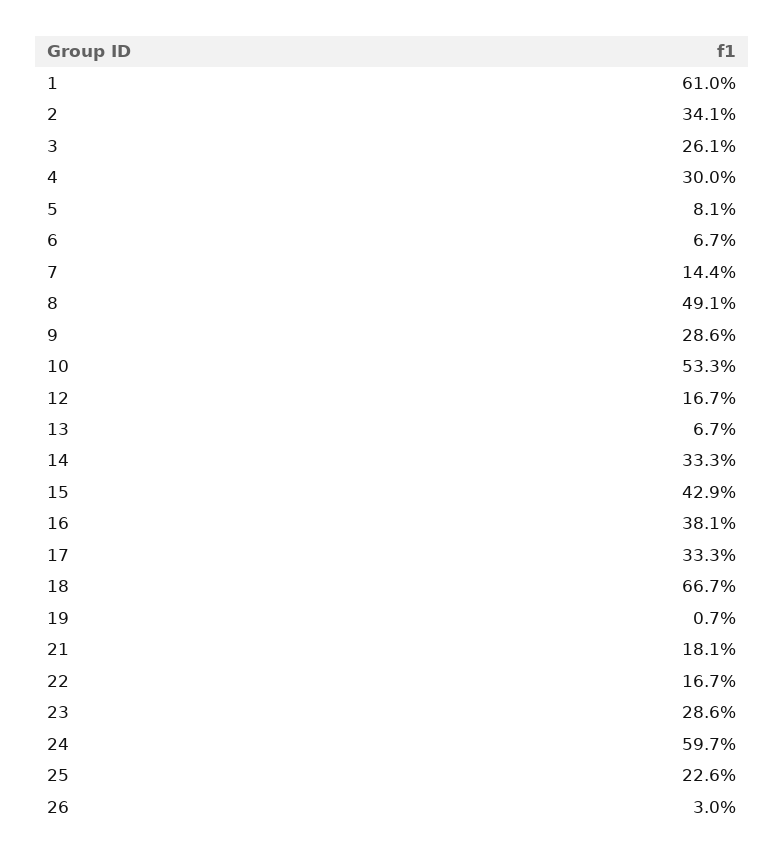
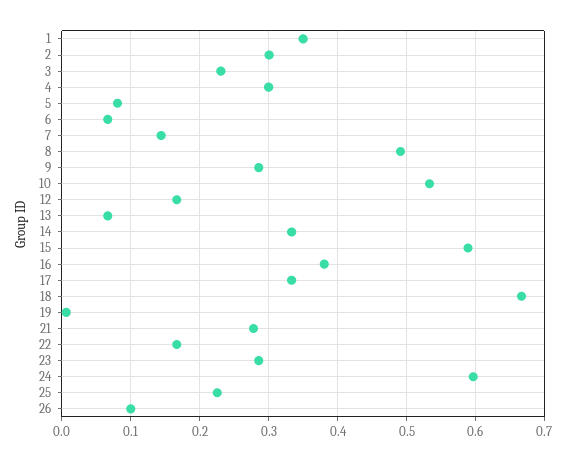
  {
-   "1": 0.61,
+   "1": 0.35,
-   "2": 0.341,
+   "2": 0.3,
-   "3": 0.261,
+   "3": 0.23,
    "4": 0.3,
    "5": 0.081,
    "6": 0.067,
    "7": 0.144,
    "8": 0.491,
    "9": 0.286,
    "10": 0.533,
    "12": 0.167,
    "13": 0.067,
    "14": 0.333,
-   "15": 0.429,
+   "15": 0.59,
    "16": 0.381,
    "17": 0.333,
    "18": 0.667,
    "19": 0.007,
-   "21": 0.181,
+   "21": 0.28,
    "22": 0.167,
    "23": 0.286,
    "24": 0.597,
    "25": 0.226,
-   "26": 0.03
+   "26": 0.1
  }

